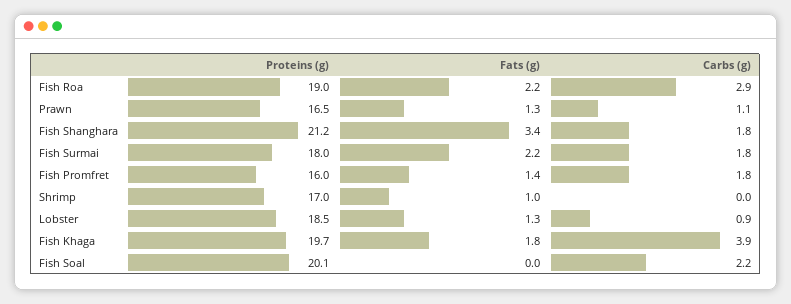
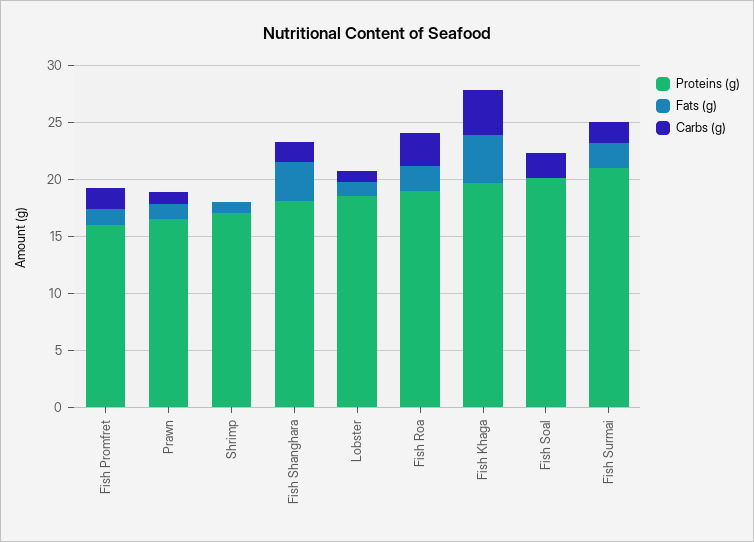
  {
    "Proteins (g)": {
      "Fish Roa": 19,
      "Prawn": 16.5,
-     "Fish Shanghara": 21.2,
+     "Fish Shanghara": 18,
-     "Fish Surmai": 18,
+     "Fish Surmai": 21,
      "Fish Promfret": 16,
      "Shrimp": 17,
      "Lobster": 18.5,
      "Fish Khaga": 19.7,
      "Fish Soal": 20.1
    },
    "Fats (g)": {
      "Fish Roa": 2.2,
      "Prawn": 1.3,
      "Fish Shanghara": 3.4,
      "Fish Surmai": 2.2,
      "Fish Promfret": 1.4,
      "Shrimp": 1,
      "Lobster": 1.3,
-     "Fish Khaga": 1.8,
+     "Fish Khaga": 4,
      "Fish Soal": 0
    },
    "Carbs (g)": {
      "Fish Roa": 2.9,
      "Prawn": 1.1,
      "Fish Shanghara": 1.8,
      "Fish Surmai": 1.8,
      "Fish Promfret": 1.8,
      "Shrimp": 0,
      "Lobster": 0.9,
      "Fish Khaga": 3.9,
      "Fish Soal": 2.2
    }
  }

